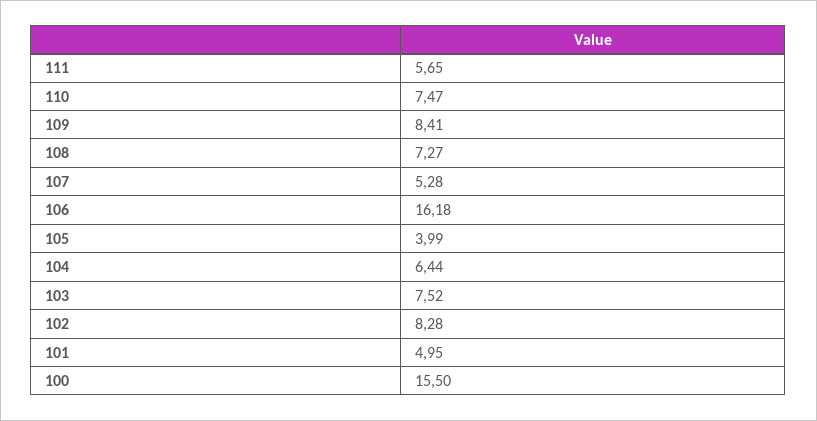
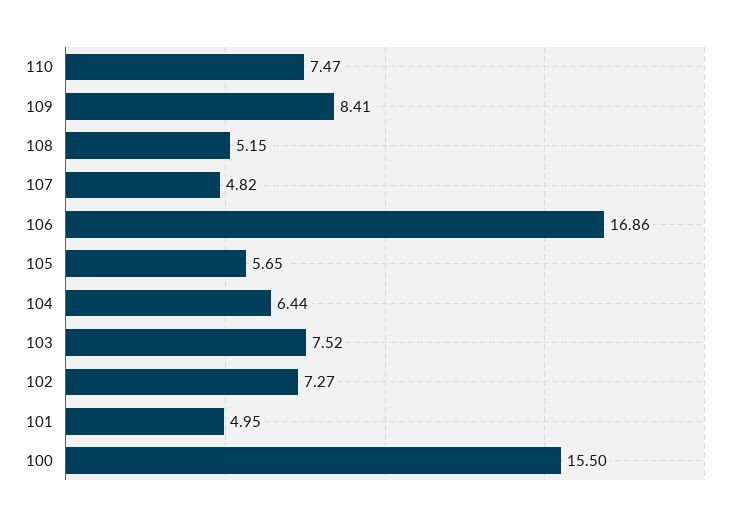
  {
-   "111": 5.65,
    "110": 7.47,
    "109": 8.41,
-   "108": 7.27,
+   "108": 5.15,
-   "107": 5.28,
+   "107": 4.82,
-   "106": 16.18,
+   "106": 16.86,
-   "105": 3.99,
+   "105": 5.65,
    "104": 6.44,
    "103": 7.52,
-   "102": 8.28,
+   "102": 7.27,
    "101": 4.95,
    "100": 15.5
  }

